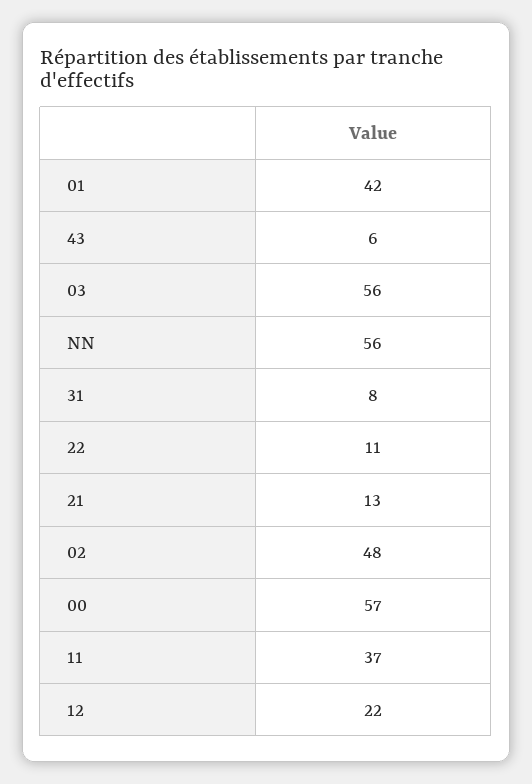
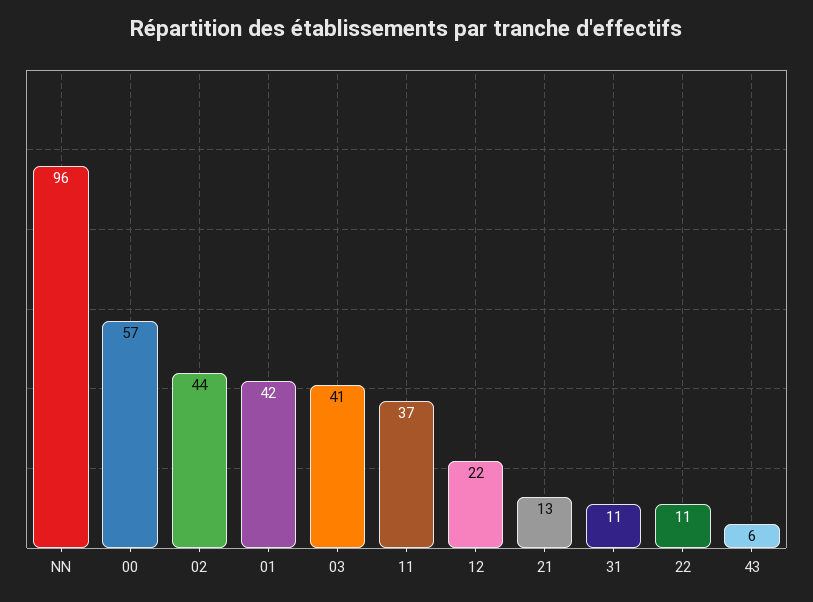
  {
    "01": 42,
    "43": 6,
-   "03": 56,
+   "03": 41,
-   "NN": 56,
+   "NN": 96,
-   "31": 8,
+   "31": 11,
    "22": 11,
    "21": 13,
-   "02": 48,
+   "02": 44,
    "00": 57,
    "11": 37,
    "12": 22
  }

